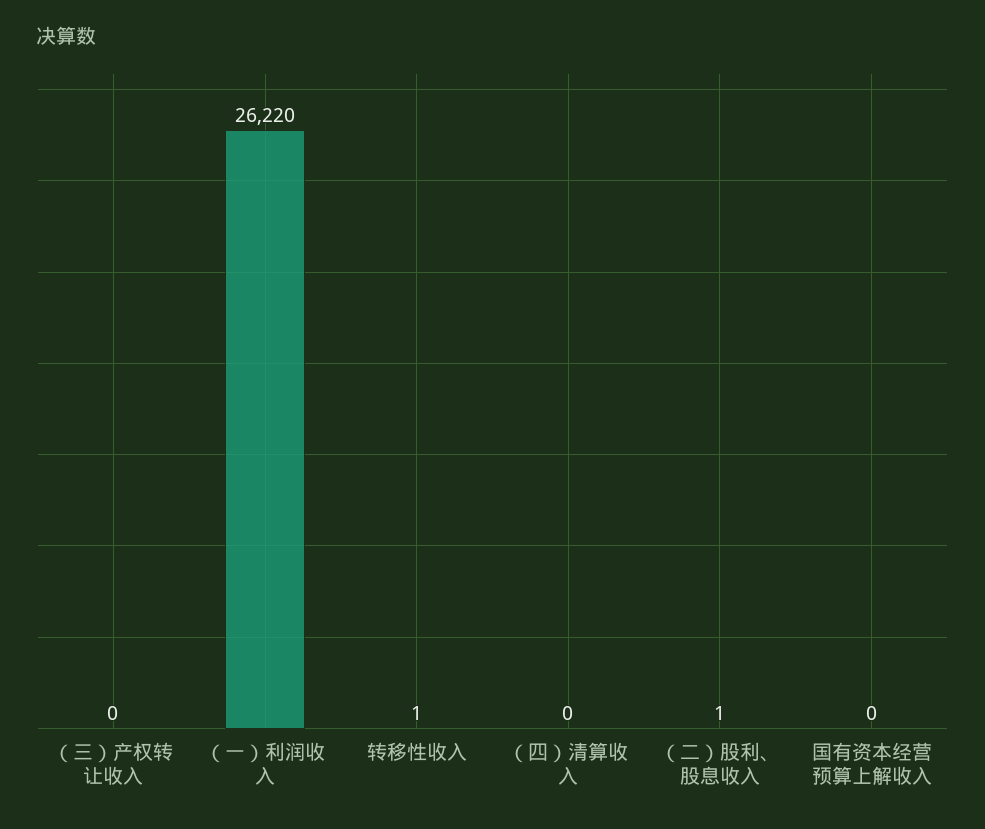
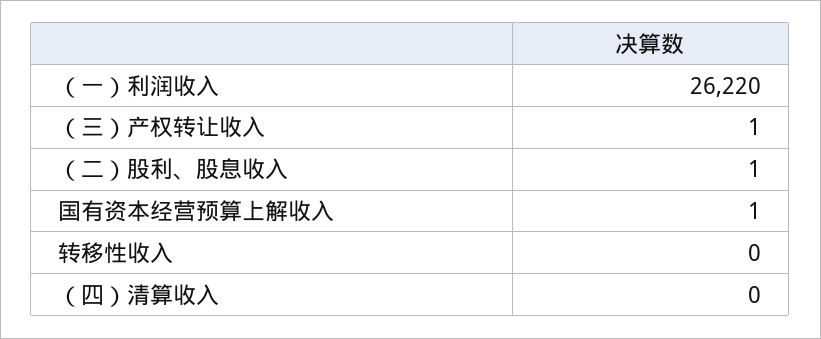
  {
-   "（三）产权转让收入": 0,
+   "（三）产权转让收入": 1,
    "（一）利润收入": 26220,
-   "转移性收入": 1,
+   "转移性收入": 0,
    "（四）清算收入": 0,
    "（二）股利、股息收入": 1,
-   "国有资本经营预算上解收入": 0
+   "国有资本经营预算上解收入": 1
  }

